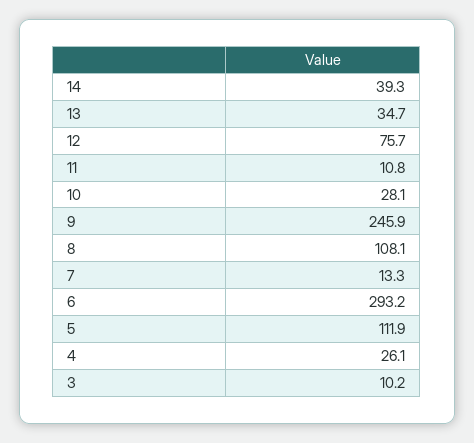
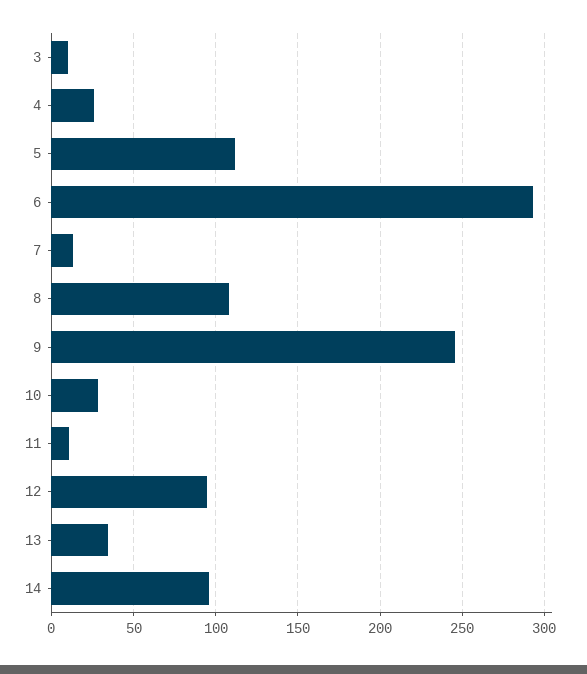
  {
-   "14": 39.3,
+   "14": 95,
    "13": 34.7,
-   "12": 75.7,
+   "12": 95,
    "11": 10.8,
    "10": 28.1,
    "9": 245.9,
    "8": 108.1,
    "7": 13.3,
    "6": 293.2,
    "5": 111.9,
    "4": 26.1,
    "3": 10.2
  }

